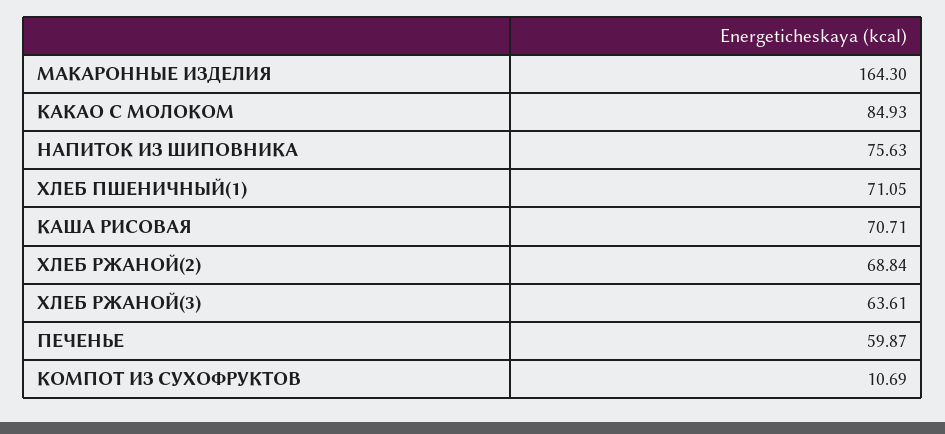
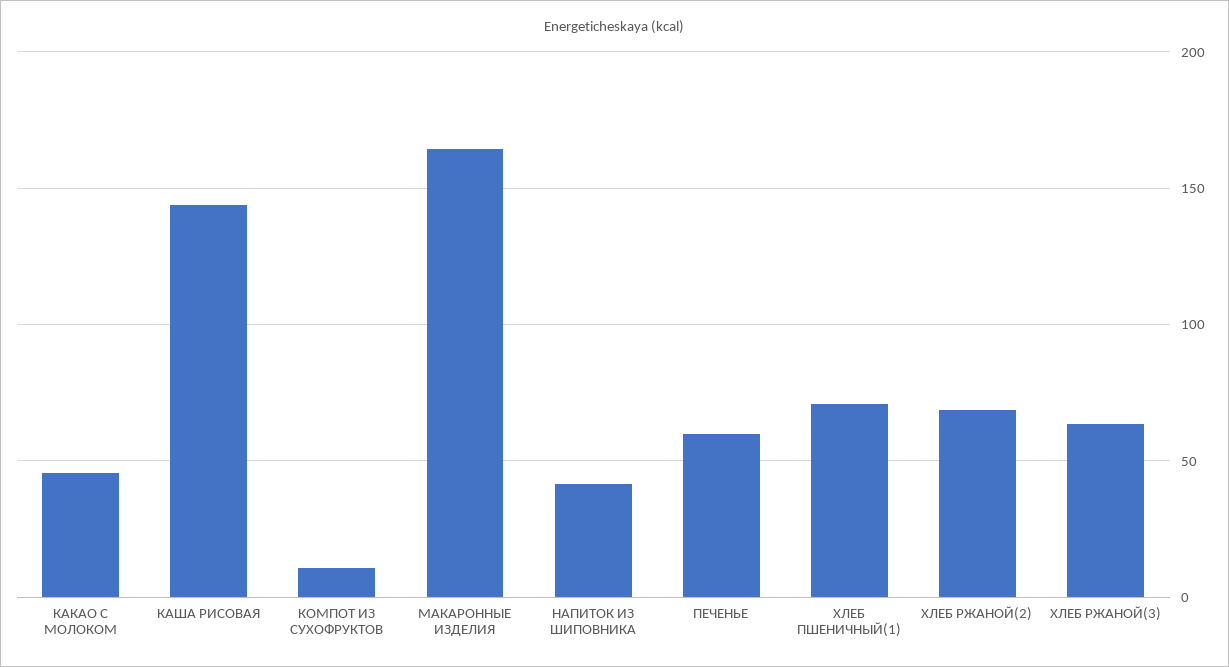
  {
    "МАКАРОННЫЕ ИЗДЕЛИЯ": 164.3,
-   "КАКАО С МОЛОКОМ": 84.93,
+   "КАКАО С МОЛОКОМ": 45,
-   "НАПИТОК ИЗ ШИПОВНИКА": 75.63,
+   "НАПИТОК ИЗ ШИПОВНИКА": 40,
    "ХЛЕБ ПШЕНИЧНЫЙ(1)": 71.05,
-   "КАША РИСОВАЯ": 70.71,
+   "КАША РИСОВАЯ": 145,
    "ХЛЕБ РЖАНОЙ(2)": 68.84,
    "ХЛЕБ РЖАНОЙ(3)": 63.61,
    "ПЕЧЕНЬЕ": 59.87,
    "КОМПОТ ИЗ СУХОФРУКТОВ": 10.69
  }

